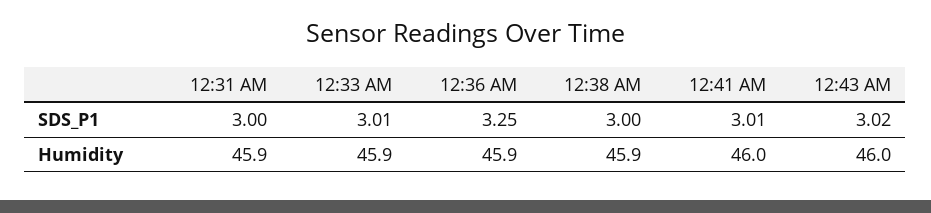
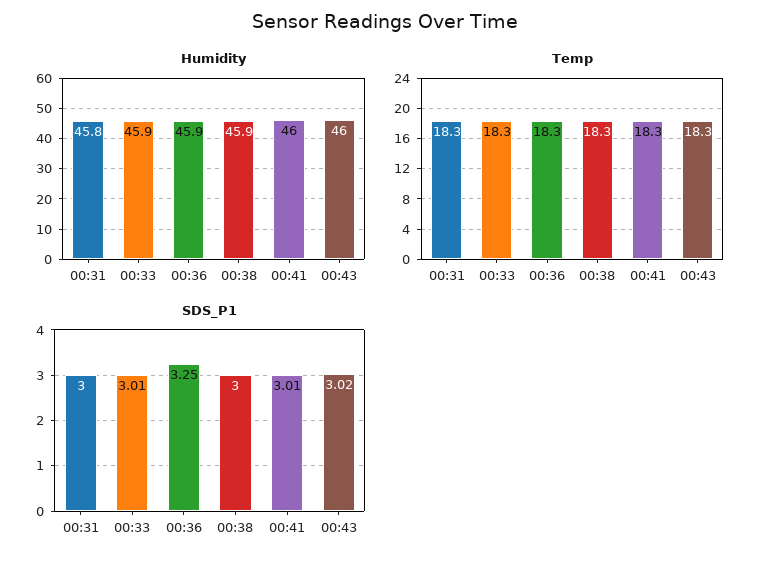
  {
    "SDS_P1": {
      "12:31 AM": 3,
      "12:33 AM": 3.01,
      "12:36 AM": 3.25,
      "12:38 AM": 3,
      "12:41 AM": 3.01,
      "12:43 AM": 3.02
    },
    "Humidity": {
-     "12:31 AM": 45.9,
+     "12:31 AM": 45.8,
      "12:33 AM": 45.9,
      "12:36 AM": 45.9,
      "12:38 AM": 45.9,
      "12:41 AM": 46,
      "12:43 AM": 46
-   }
+   },
+   "Temp": {
+     "12:31 AM": 18.3,
+     "12:33 AM": 18.3,
+     "12:36 AM": 18.3,
+     "12:38 AM": 18.3,
+     "12:41 AM": 18.3,
+     "12:43 AM": 18.3
+   }
  }

